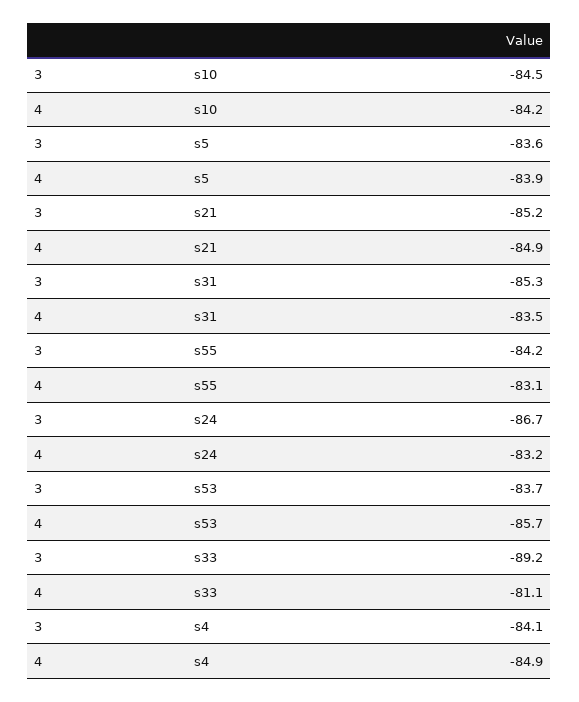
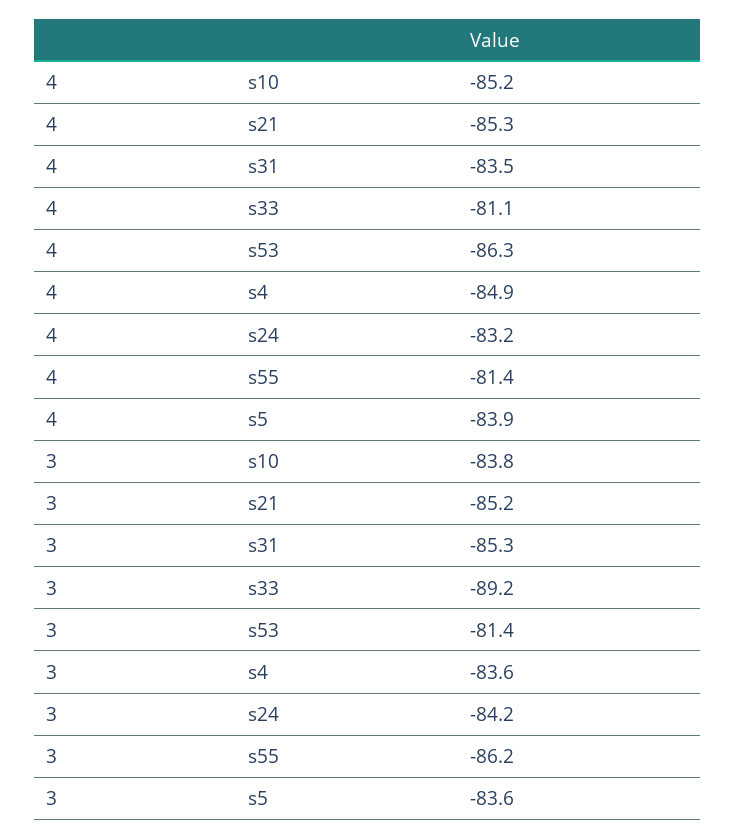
  {
    "3": {
-     "s10": -84.5,
+     "s10": -83.8,
      "s5": -83.6,
      "s21": -85.2,
      "s31": -85.3,
-     "s55": -84.2,
+     "s55": -86.2,
-     "s24": -86.7,
+     "s24": -84.2,
-     "s53": -83.7,
+     "s53": -81.4,
      "s33": -89.2,
-     "s4": -84.1
+     "s4": -83.6
    },
    "4": {
-     "s10": -84.2,
+     "s10": -85.2,
      "s5": -83.9,
-     "s21": -84.9,
+     "s21": -85.3,
      "s31": -83.5,
-     "s55": -83.1,
+     "s55": -81.4,
      "s24": -83.2,
-     "s53": -85.7,
+     "s53": -86.3,
      "s33": -81.1,
      "s4": -84.9
    }
  }

